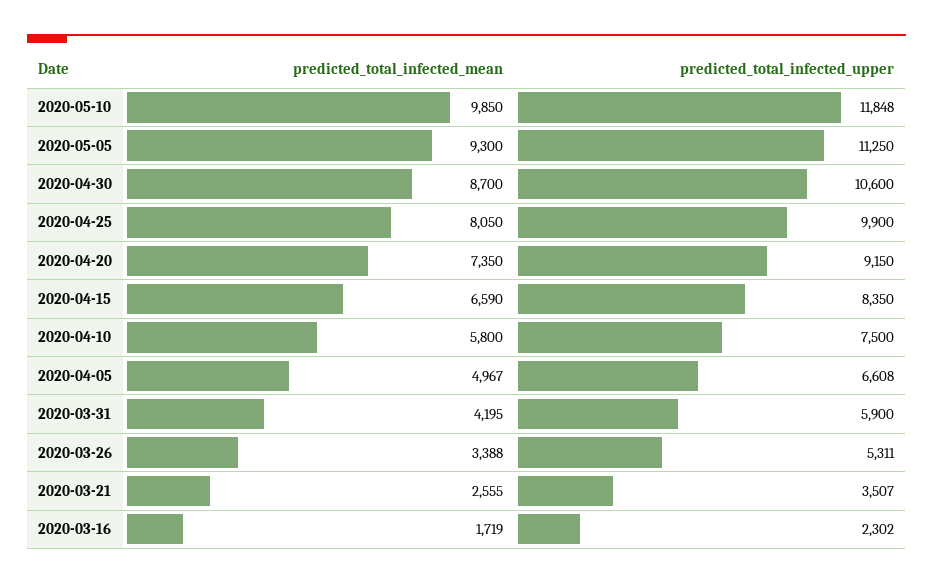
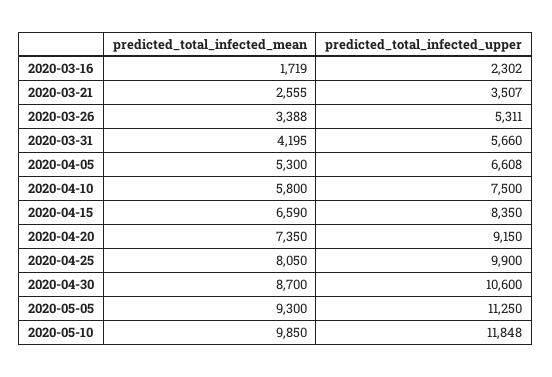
  {
    "predicted_total_infected_mean": {
      "2020-05-10": 9850,
      "2020-05-05": 9300,
      "2020-04-30": 8700,
      "2020-04-25": 8050,
      "2020-04-20": 7350,
      "2020-04-15": 6590,
      "2020-04-10": 5800,
-     "2020-04-05": 4967,
+     "2020-04-05": 5300,
      "2020-03-31": 4195,
      "2020-03-26": 3388,
      "2020-03-21": 2555,
      "2020-03-16": 1719
    },
    "predicted_total_infected_upper": {
      "2020-05-10": 11848,
      "2020-05-05": 11250,
      "2020-04-30": 10600,
      "2020-04-25": 9900,
      "2020-04-20": 9150,
      "2020-04-15": 8350,
      "2020-04-10": 7500,
      "2020-04-05": 6608,
-     "2020-03-31": 5900,
+     "2020-03-31": 5660,
      "2020-03-26": 5311,
      "2020-03-21": 3507,
      "2020-03-16": 2302
    }
  }

